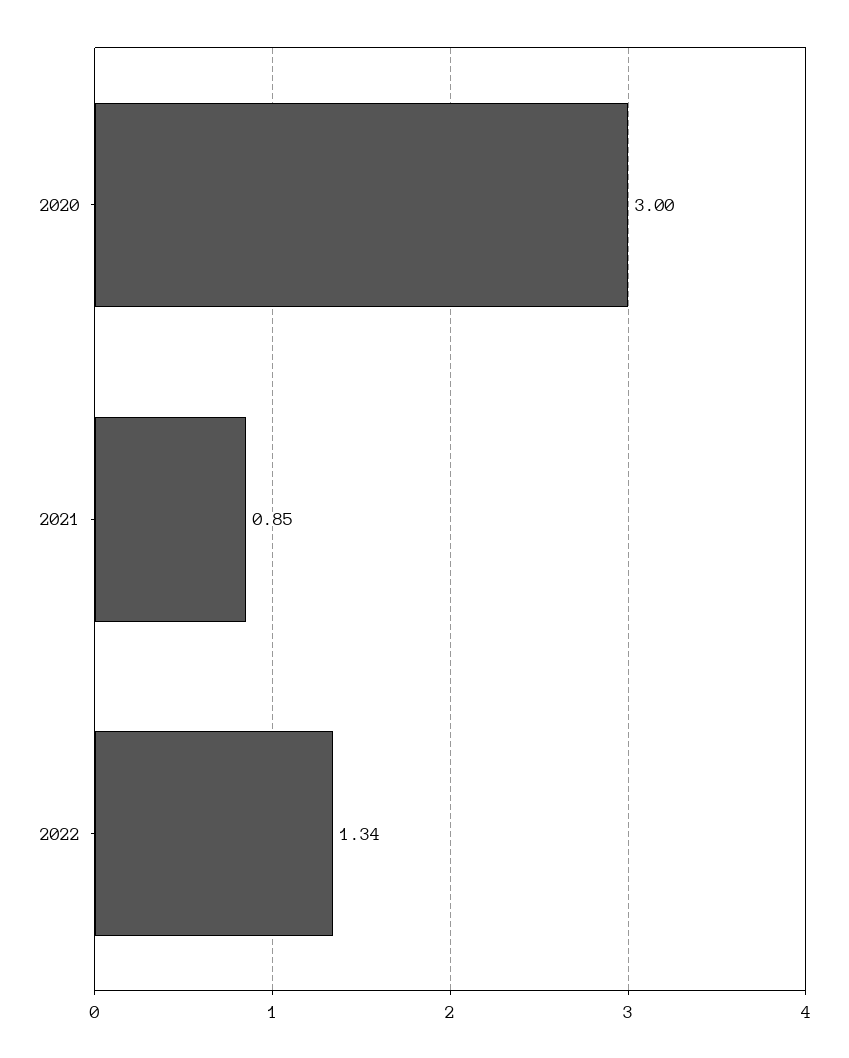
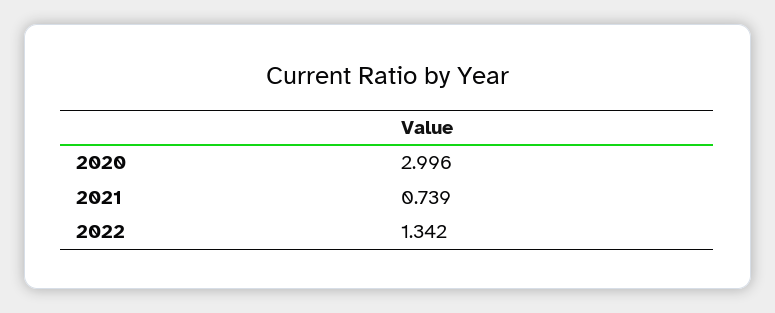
  {
    "2020": 2.996,
-   "2021": 0.85,
+   "2021": 0.739,
    "2022": 1.342
  }

